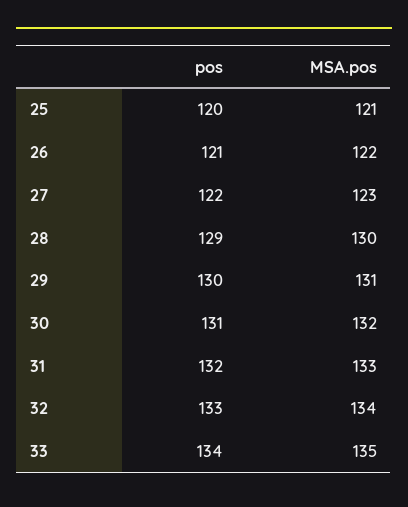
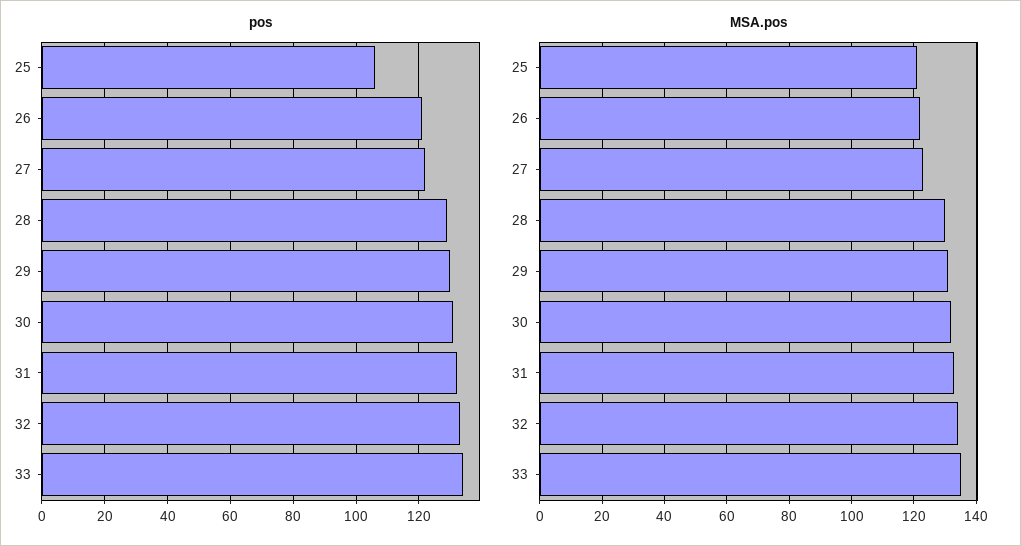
  {
    "pos": {
-     "25": 120,
+     "25": 105,
      "26": 121,
      "27": 122,
      "28": 129,
      "29": 130,
      "30": 131,
      "31": 132,
      "32": 133,
      "33": 134
    },
    "MSA.pos": {
      "25": 121,
      "26": 122,
      "27": 123,
      "28": 130,
      "29": 131,
      "30": 132,
      "31": 133,
      "32": 134,
      "33": 135
    }
  }

